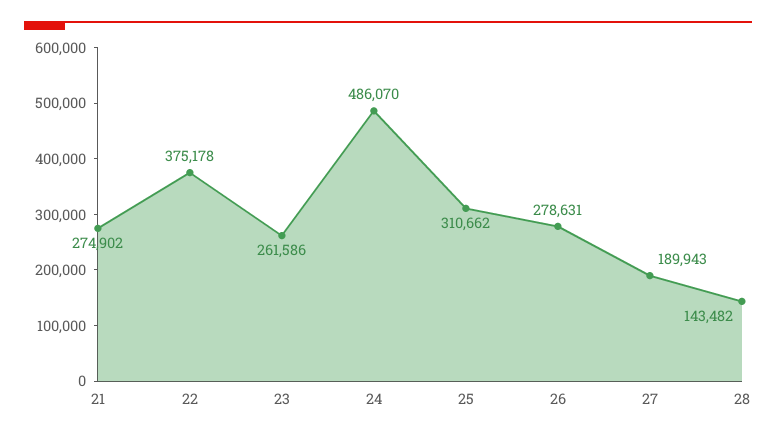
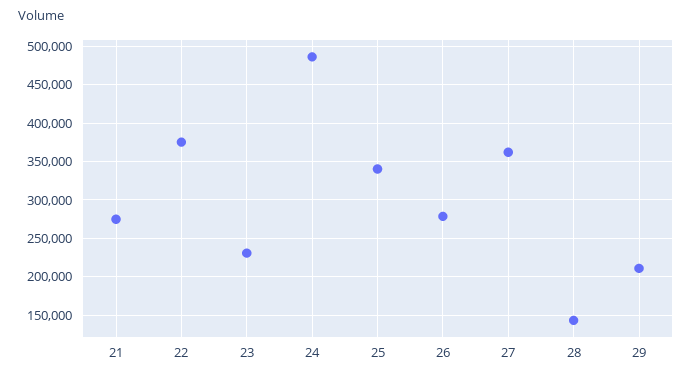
  {
    "21": 274902,
    "22": 375178,
-   "23": 261586,
+   "23": 230000,
    "24": 486070,
-   "25": 310662,
+   "25": 340000,
    "26": 278631,
-   "27": 189943,
+   "27": 360000,
-   "28": 143482
+   "28": 143482,
+   "29": 210000
  }

